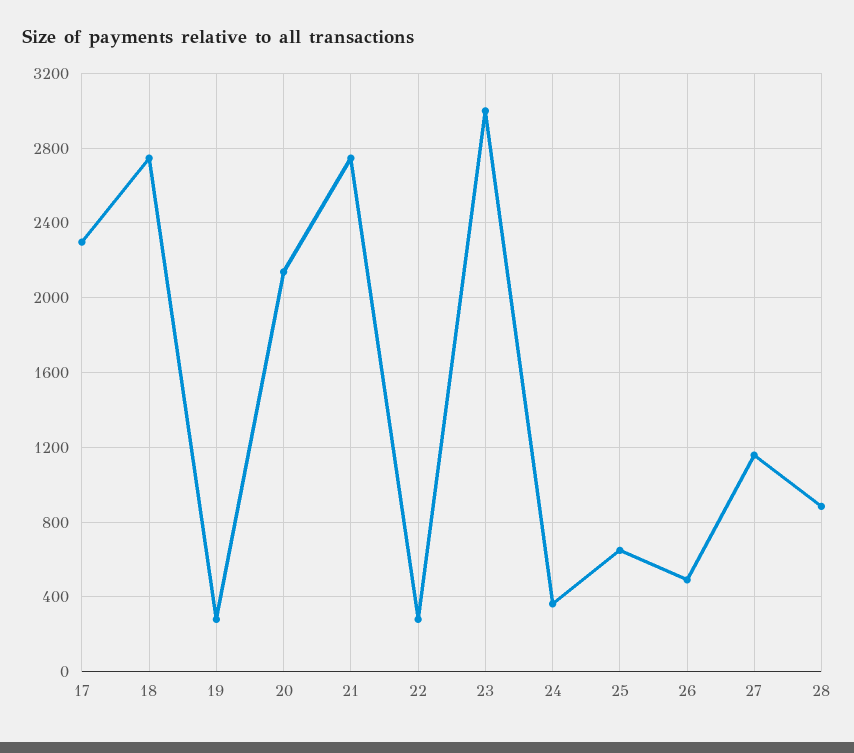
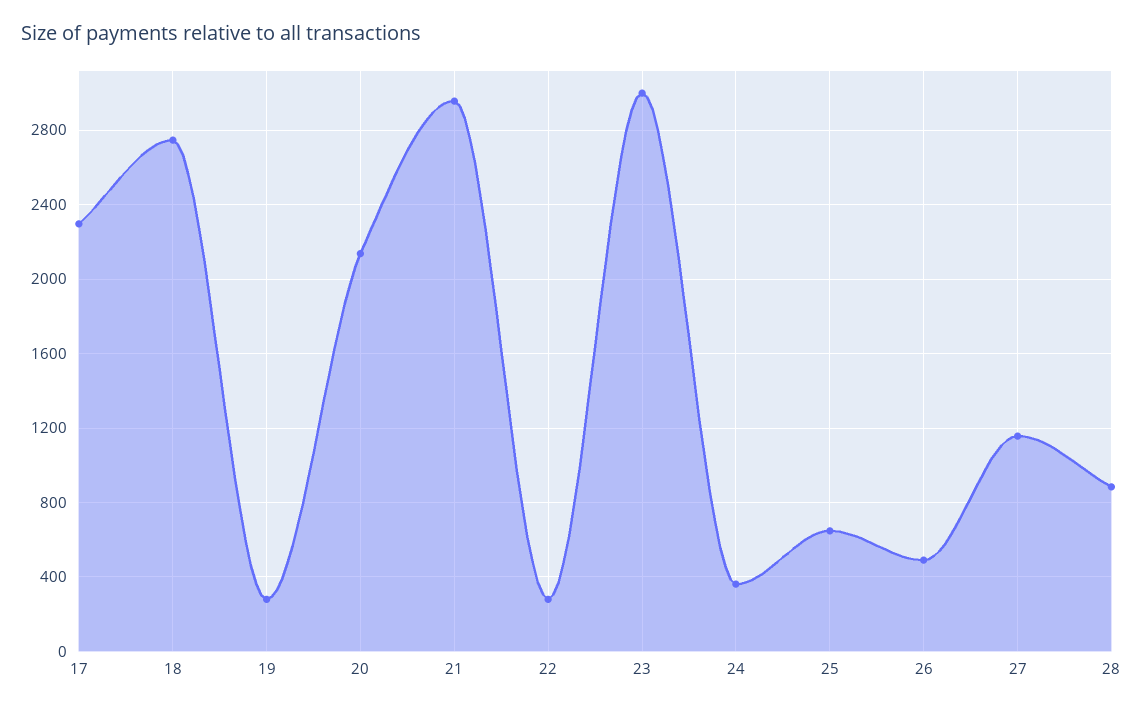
  {
    "17": 2300,
    "18": 2750,
    "19": 300,
    "20": 2150,
-   "21": 2750,
+   "21": 2950,
    "22": 300,
    "23": 3000,
    "24": 350,
    "25": 650,
    "26": 500,
    "27": 1150,
    "28": 900
  }

